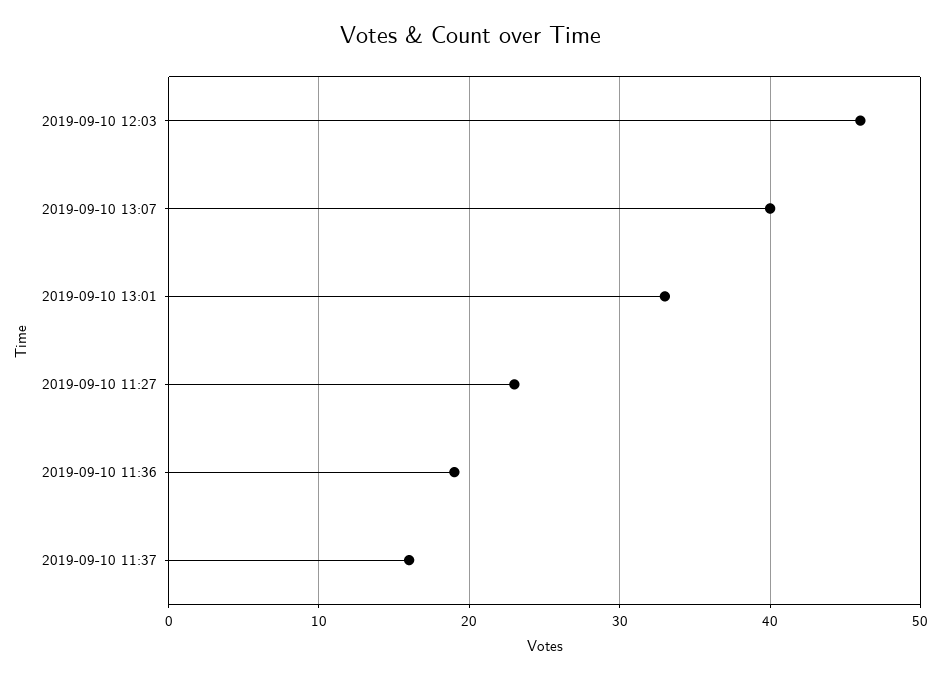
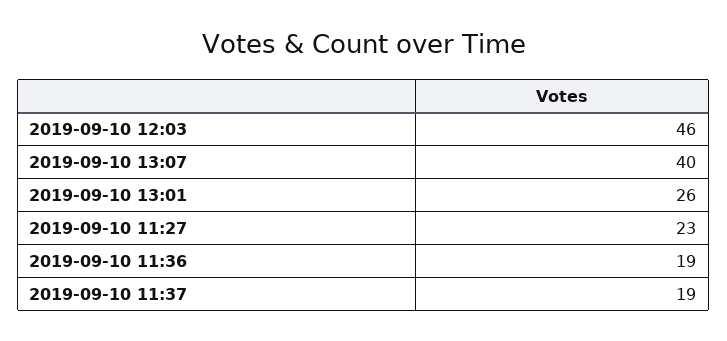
  {
    "2019-09-10 12:03": 46,
    "2019-09-10 13:07": 40,
-   "2019-09-10 13:01": 33,
+   "2019-09-10 13:01": 26,
    "2019-09-10 11:27": 23,
    "2019-09-10 11:36": 19,
-   "2019-09-10 11:37": 16
+   "2019-09-10 11:37": 19
  }

